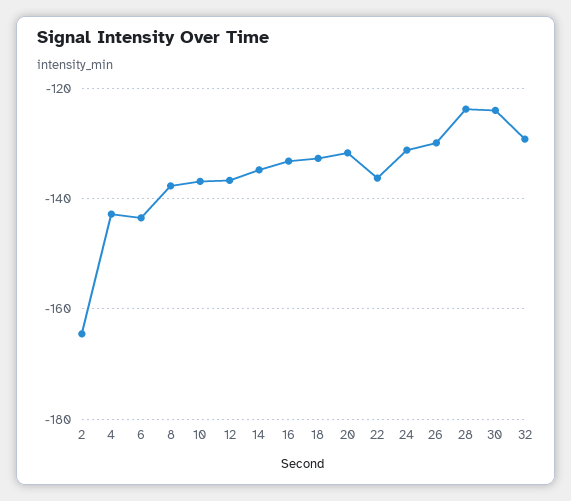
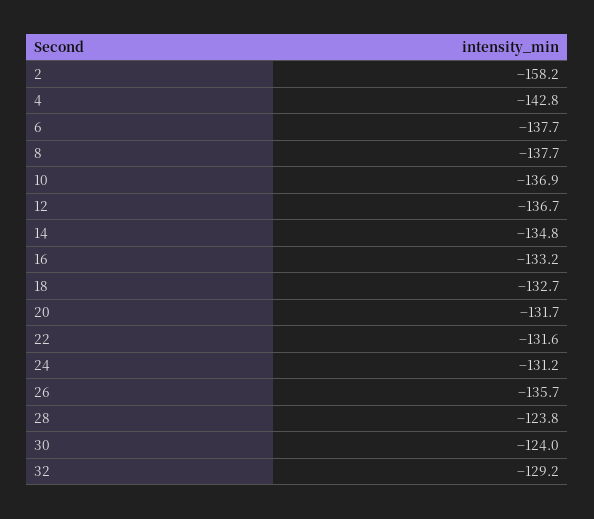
  {
-   "2": -164,
+   "2": -158.2,
    "4": -142.8,
-   "6": -144,
+   "6": -137.7,
    "8": -137.7,
    "10": -136.9,
    "12": -136.7,
    "14": -134.8,
    "16": -133.2,
    "18": -132.7,
    "20": -131.7,
-   "22": -136,
+   "22": -131.6,
    "24": -131.2,
-   "26": -130,
+   "26": -135.7,
    "28": -123.8,
    "30": -124,
    "32": -129.2
  }

